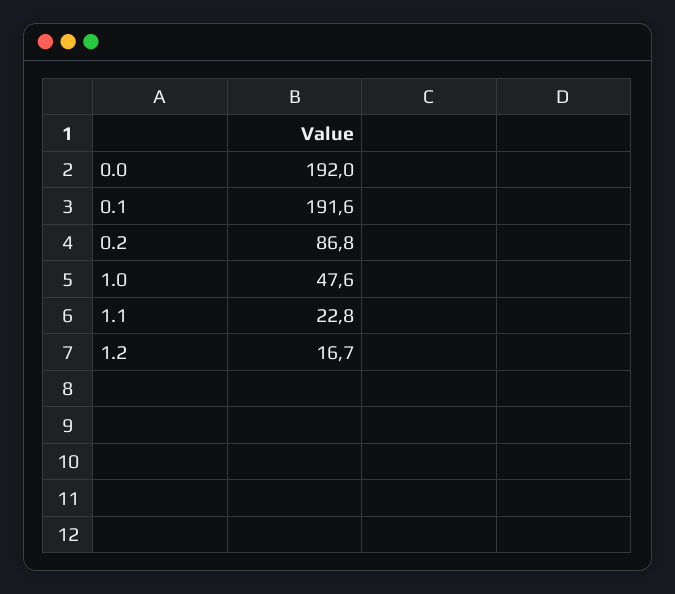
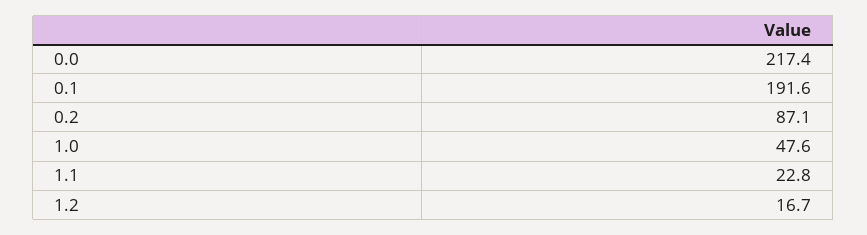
  {
-   "0.0": 192,
+   "0.0": 217.4,
    "0.1": 191.6,
-   "0.2": 86.8,
+   "0.2": 87.1,
    "1.0": 47.6,
    "1.1": 22.8,
    "1.2": 16.7
  }

